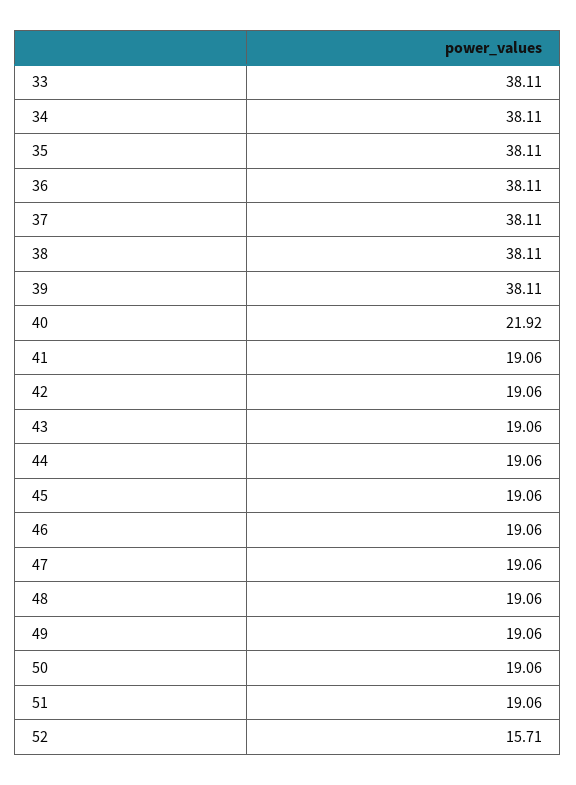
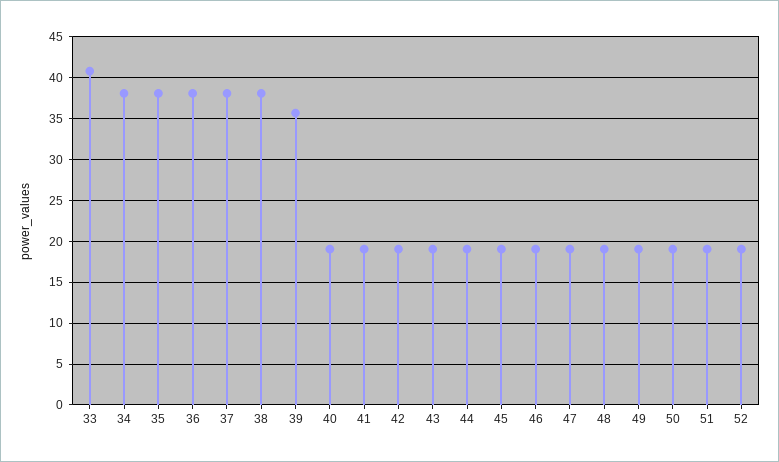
  {
-   "33": 38.11,
+   "33": 41,
    "34": 38.11,
    "35": 38.11,
    "36": 38.11,
    "37": 38.11,
    "38": 38.11,
-   "39": 38.11,
+   "39": 36,
-   "40": 21.92,
+   "40": 19,
    "41": 19.06,
    "42": 19.06,
    "43": 19.06,
    "44": 19.06,
    "45": 19.06,
    "46": 19.06,
    "47": 19.06,
    "48": 19.06,
    "49": 19.06,
    "50": 19.06,
    "51": 19.06,
-   "52": 15.71
+   "52": 19
  }

